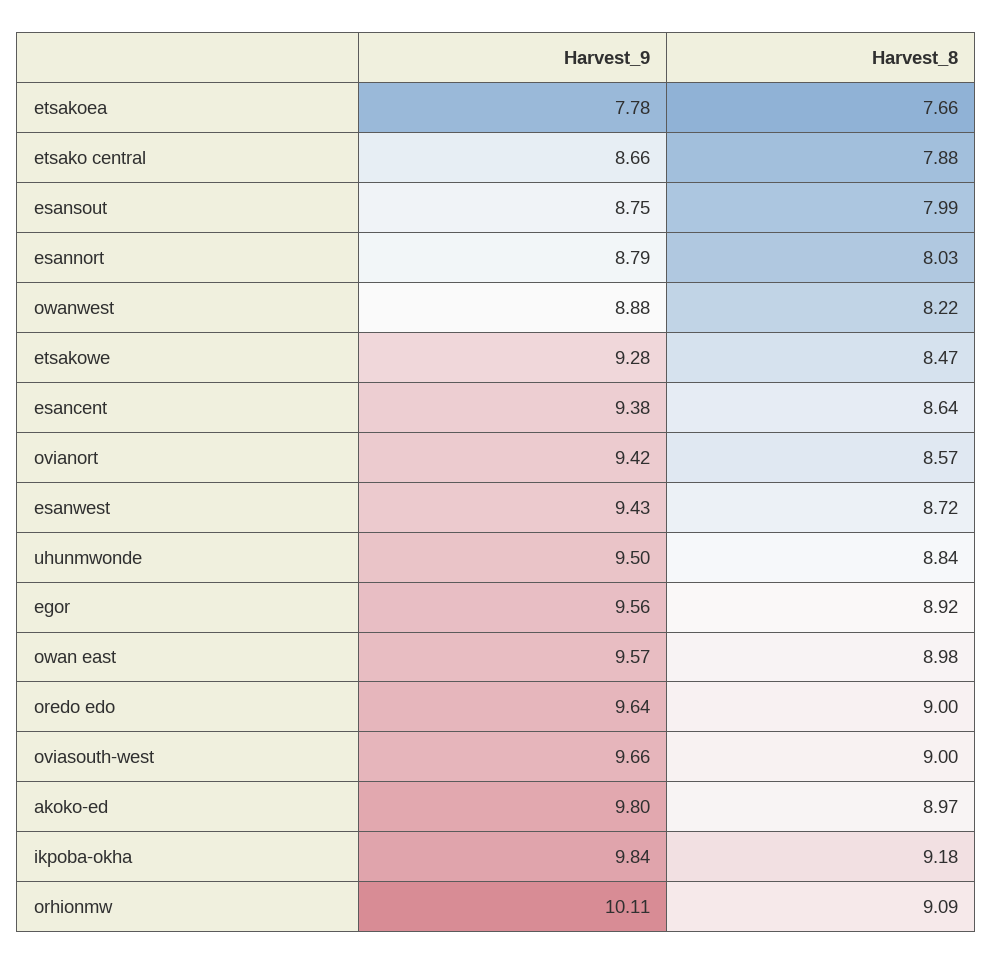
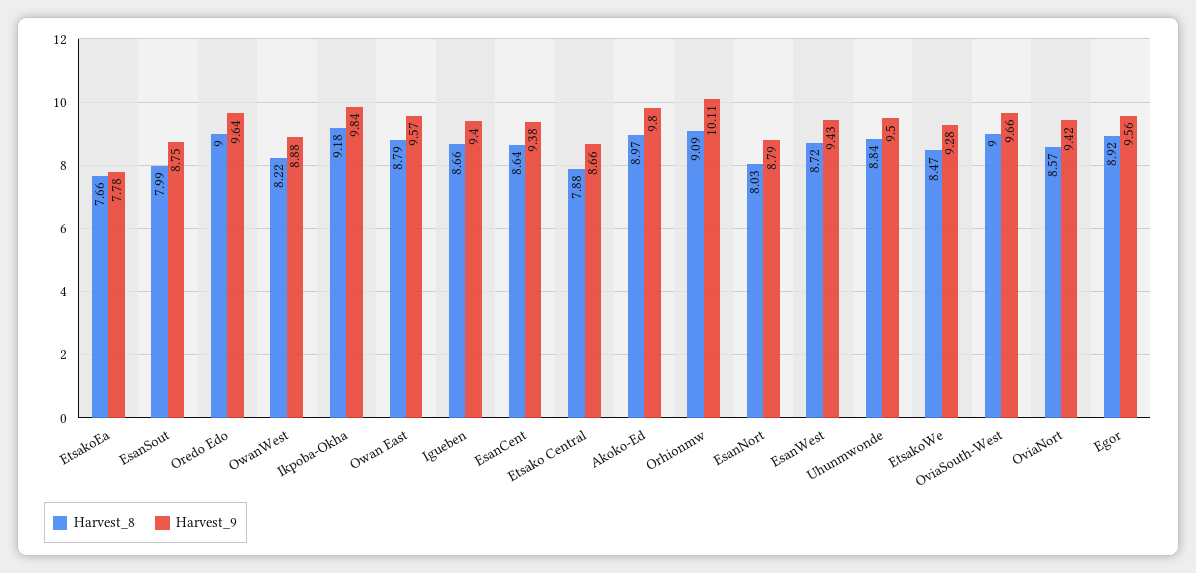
  {
    "Harvest_9": {
      "etsakoea": 7.78,
      "etsako central": 8.66,
      "esansout": 8.75,
      "esannort": 8.79,
      "owanwest": 8.88,
      "etsakowe": 9.28,
      "esancent": 9.38,
      "ovianort": 9.42,
      "esanwest": 9.43,
      "uhunmwonde": 9.5,
      "egor": 9.56,
      "owan east": 9.57,
      "oredo edo": 9.64,
      "oviasouth-west": 9.66,
      "akoko-ed": 9.8,
      "ikpoba-okha": 9.84,
-     "orhionmw": 10.11
+     "orhionmw": 10.11,
+     "Igueben": 9.4
    },
    "Harvest_8": {
      "etsakoea": 7.66,
      "etsako central": 7.88,
      "esansout": 7.99,
      "esannort": 8.03,
      "owanwest": 8.22,
      "etsakowe": 8.47,
      "esancent": 8.64,
      "ovianort": 8.57,
      "esanwest": 8.72,
      "uhunmwonde": 8.84,
      "egor": 8.92,
-     "owan east": 8.98,
+     "owan east": 8.79,
      "oredo edo": 9,
      "oviasouth-west": 9,
      "akoko-ed": 8.97,
      "ikpoba-okha": 9.18,
-     "orhionmw": 9.09
+     "orhionmw": 9.09,
+     "Igueben": 8.66
    }
  }

